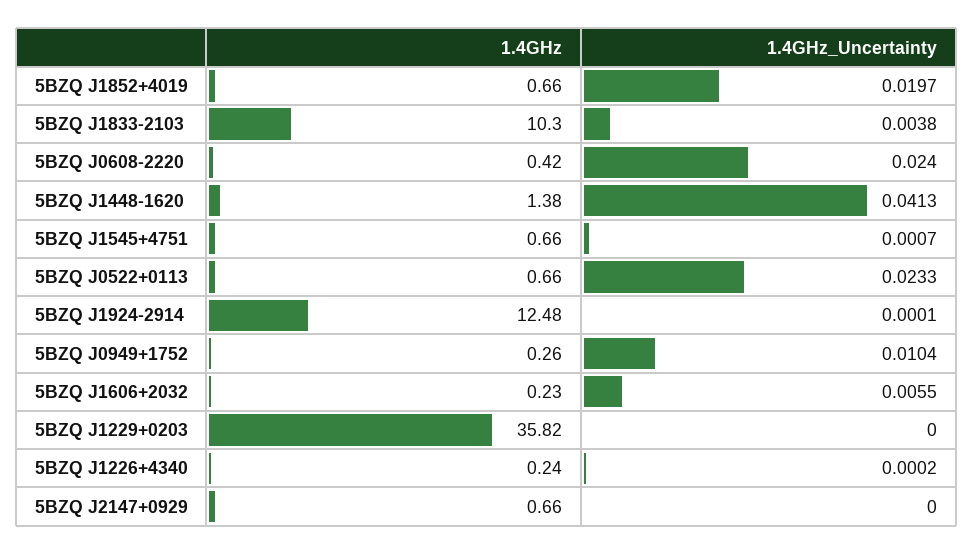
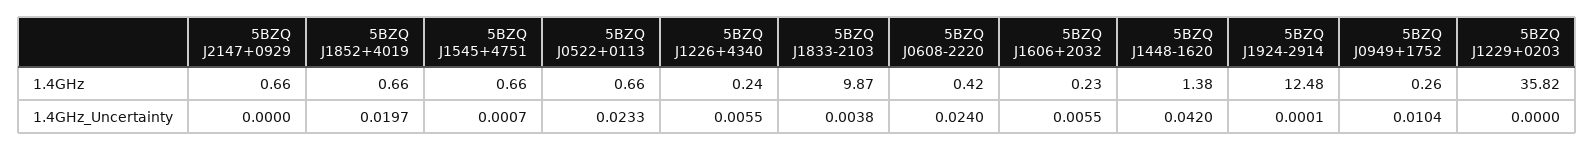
  {
    "1.4GHz": {
      "5BZQ J1852+4019": 0.66,
-     "5BZQ J1833-2103": 10.3,
+     "5BZQ J1833-2103": 9.87,
      "5BZQ J0608-2220": 0.42,
      "5BZQ J1448-1620": 1.38,
      "5BZQ J1545+4751": 0.66,
      "5BZQ J0522+0113": 0.66,
      "5BZQ J1924-2914": 12.48,
      "5BZQ J0949+1752": 0.26,
      "5BZQ J1606+2032": 0.23,
      "5BZQ J1229+0203": 35.82,
      "5BZQ J1226+4340": 0.24,
      "5BZQ J2147+0929": 0.66
    },
    "1.4GHz_Uncertainty": {
      "5BZQ J1852+4019": 0.0197,
      "5BZQ J1833-2103": 0.0038,
      "5BZQ J0608-2220": 0.024,
-     "5BZQ J1448-1620": 0.0413,
+     "5BZQ J1448-1620": 0.042,
      "5BZQ J1545+4751": 0.0007,
      "5BZQ J0522+0113": 0.0233,
      "5BZQ J1924-2914": 0.0001,
      "5BZQ J0949+1752": 0.0104,
      "5BZQ J1606+2032": 0.0055,
      "5BZQ J1229+0203": 0,
-     "5BZQ J1226+4340": 0.0002,
+     "5BZQ J1226+4340": 0.0055,
      "5BZQ J2147+0929": 0
    }
  }

